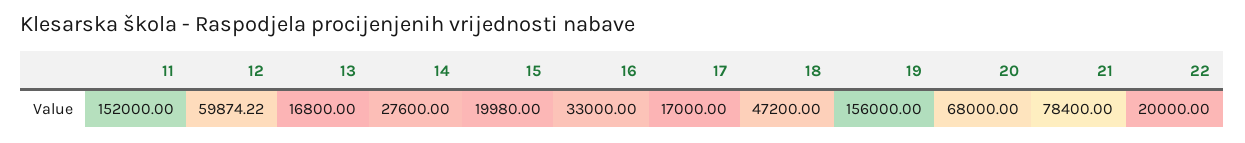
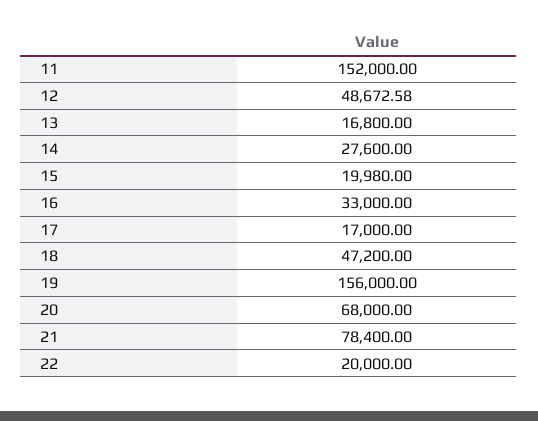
  {
    "11": 152000,
-   "12": 59874.22,
+   "12": 48672.58,
    "13": 16800,
    "14": 27600,
    "15": 19980,
    "16": 33000,
    "17": 17000,
    "18": 47200,
    "19": 156000,
    "20": 68000,
    "21": 78400,
    "22": 20000
  }

